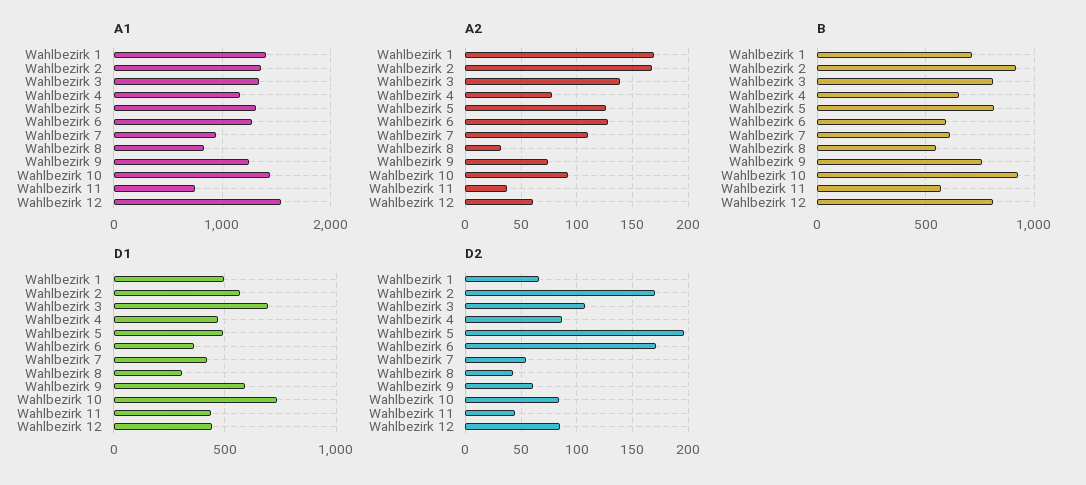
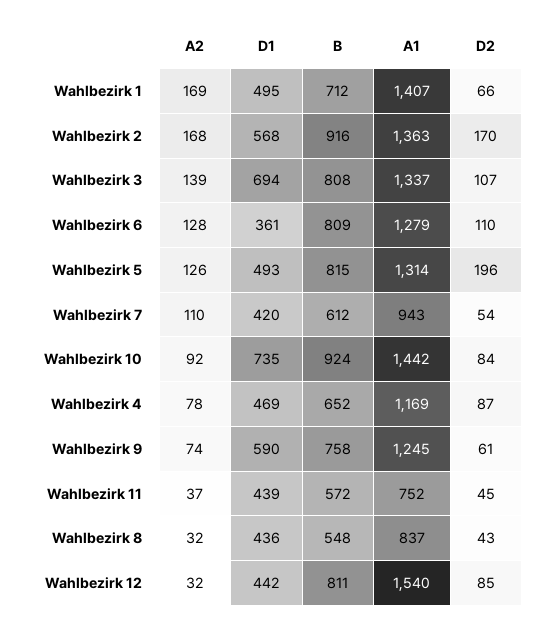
  {
    "A1": {
      "Wahlbezirk 1": 1407,
      "Wahlbezirk 2": 1363,
      "Wahlbezirk 3": 1337,
      "Wahlbezirk 4": 1169,
      "Wahlbezirk 5": 1314,
      "Wahlbezirk 6": 1279,
      "Wahlbezirk 7": 943,
      "Wahlbezirk 8": 837,
      "Wahlbezirk 9": 1245,
      "Wahlbezirk 10": 1442,
      "Wahlbezirk 11": 752,
      "Wahlbezirk 12": 1540
    },
    "A2": {
      "Wahlbezirk 1": 169,
      "Wahlbezirk 2": 168,
      "Wahlbezirk 3": 139,
      "Wahlbezirk 4": 78,
      "Wahlbezirk 5": 126,
      "Wahlbezirk 6": 128,
      "Wahlbezirk 7": 110,
      "Wahlbezirk 8": 32,
      "Wahlbezirk 9": 74,
      "Wahlbezirk 10": 92,
      "Wahlbezirk 11": 37,
-     "Wahlbezirk 12": 60
+     "Wahlbezirk 12": 32
    },
    "B": {
      "Wahlbezirk 1": 712,
      "Wahlbezirk 2": 916,
      "Wahlbezirk 3": 808,
      "Wahlbezirk 4": 652,
      "Wahlbezirk 5": 815,
-     "Wahlbezirk 6": 600,
+     "Wahlbezirk 6": 809,
      "Wahlbezirk 7": 612,
      "Wahlbezirk 8": 548,
      "Wahlbezirk 9": 758,
      "Wahlbezirk 10": 924,
      "Wahlbezirk 11": 572,
      "Wahlbezirk 12": 811
    },
    "D1": {
      "Wahlbezirk 1": 495,
      "Wahlbezirk 2": 568,
      "Wahlbezirk 3": 694,
      "Wahlbezirk 4": 469,
      "Wahlbezirk 5": 493,
      "Wahlbezirk 6": 361,
      "Wahlbezirk 7": 420,
-     "Wahlbezirk 8": 300,
+     "Wahlbezirk 8": 436,
      "Wahlbezirk 9": 590,
      "Wahlbezirk 10": 735,
      "Wahlbezirk 11": 439,
      "Wahlbezirk 12": 442
    },
    "D2": {
      "Wahlbezirk 1": 66,
      "Wahlbezirk 2": 170,
      "Wahlbezirk 3": 107,
      "Wahlbezirk 4": 87,
      "Wahlbezirk 5": 196,
-     "Wahlbezirk 6": 170,
+     "Wahlbezirk 6": 110,
      "Wahlbezirk 7": 54,
      "Wahlbezirk 8": 43,
      "Wahlbezirk 9": 61,
      "Wahlbezirk 10": 84,
      "Wahlbezirk 11": 45,
      "Wahlbezirk 12": 85
    }
  }

